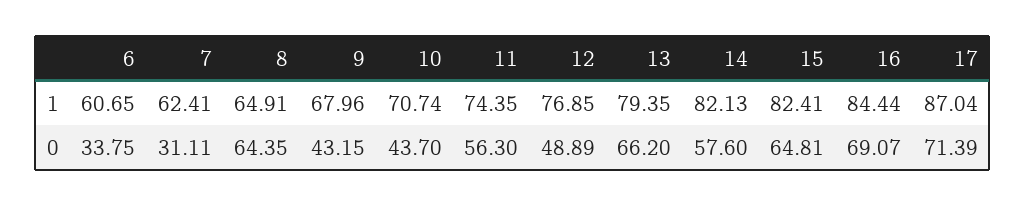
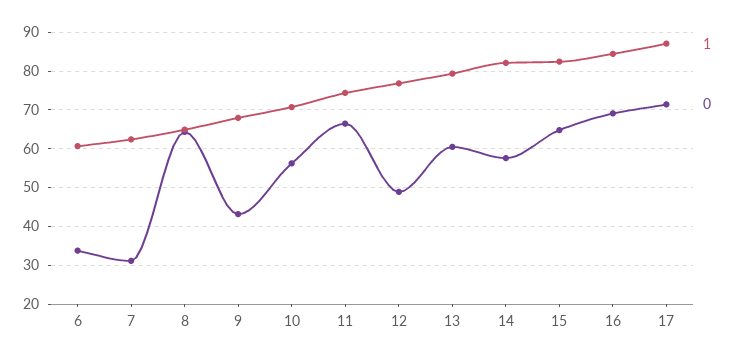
  {
    "1": {
      "6": 60.65,
      "7": 62.41,
      "8": 64.91,
      "9": 67.96,
      "10": 70.74,
      "11": 74.35,
      "12": 76.85,
      "13": 79.35,
      "14": 82.13,
      "15": 82.41,
      "16": 84.44,
      "17": 87.04
    },
    "0": {
      "6": 33.75,
      "7": 31.11,
      "8": 64.35,
      "9": 43.15,
-     "10": 43.7,
+     "10": 56,
-     "11": 56.3,
+     "11": 66,
      "12": 48.89,
-     "13": 66.2,
+     "13": 60,
      "14": 57.6,
      "15": 64.81,
      "16": 69.07,
      "17": 71.39
    }
  }

